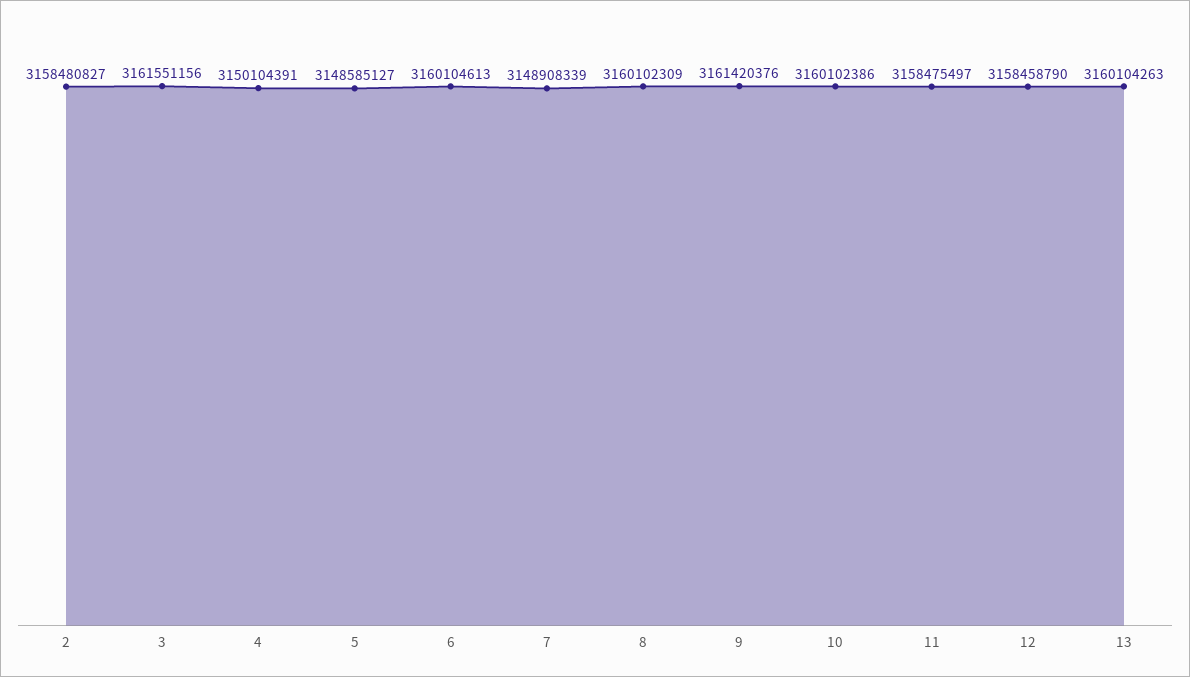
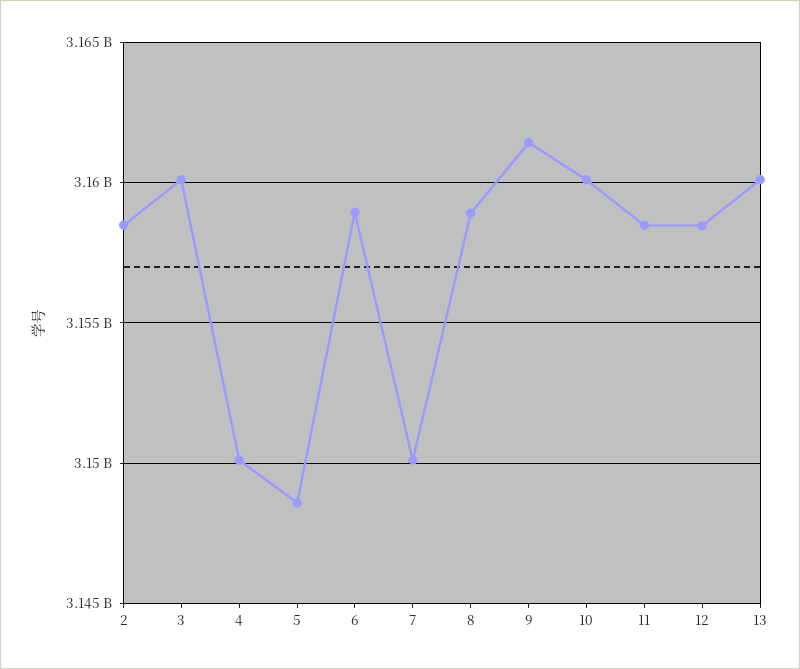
  {
    "2": 3158480827,
-   "3": 3161551156,
+   "3": 3160000000,
    "4": 3150104391,
    "5": 3148585127,
-   "6": 3160104613,
+   "6": 3159000000,
-   "7": 3148908339,
+   "7": 3150000000,
-   "8": 3160102309,
+   "8": 3159000000,
    "9": 3161420376,
    "10": 3160102386,
    "11": 3158475497,
    "12": 3158458790,
    "13": 3160104263
  }

